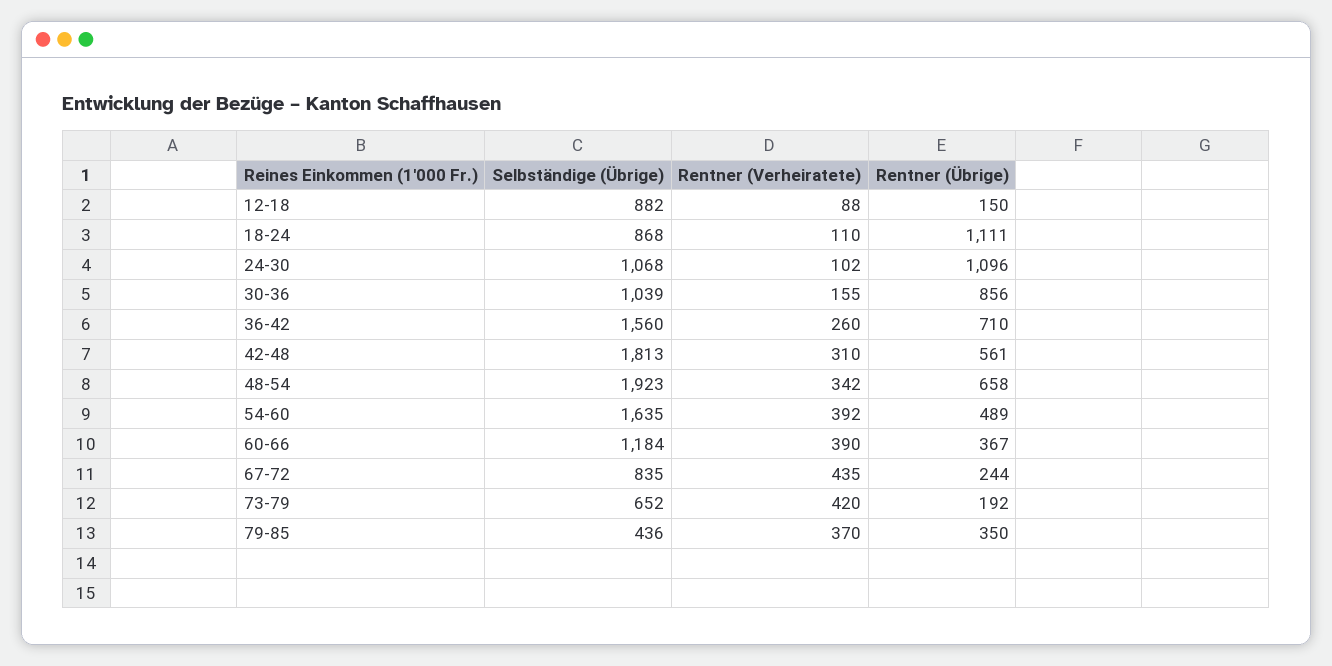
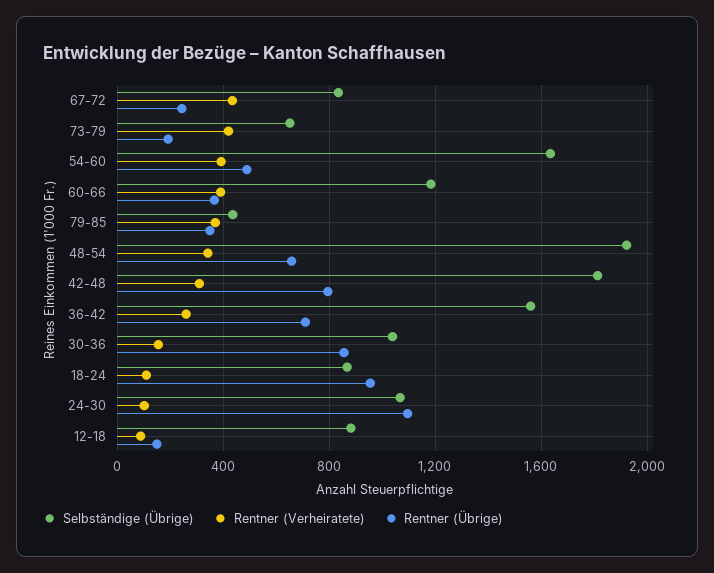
  {
    "Selbständige (Übrige)": {
      "12-18": 882,
      "18-24": 868,
      "24-30": 1068,
      "30-36": 1039,
      "36-42": 1560,
      "42-48": 1813,
      "48-54": 1923,
      "54-60": 1635,
      "60-66": 1184,
      "67-72": 835,
      "73-79": 652,
      "79-85": 436
    },
    "Rentner (Verheiratete)": {
      "12-18": 88,
      "18-24": 110,
      "24-30": 102,
      "30-36": 155,
      "36-42": 260,
      "42-48": 310,
      "48-54": 342,
      "54-60": 392,
      "60-66": 390,
      "67-72": 435,
      "73-79": 420,
      "79-85": 370
    },
    "Rentner (Übrige)": {
      "12-18": 150,
-     "18-24": 1111,
+     "18-24": 950,
      "24-30": 1096,
      "30-36": 856,
      "36-42": 710,
-     "42-48": 561,
+     "42-48": 800,
      "48-54": 658,
      "54-60": 489,
      "60-66": 367,
      "67-72": 244,
      "73-79": 192,
      "79-85": 350
    }
  }

